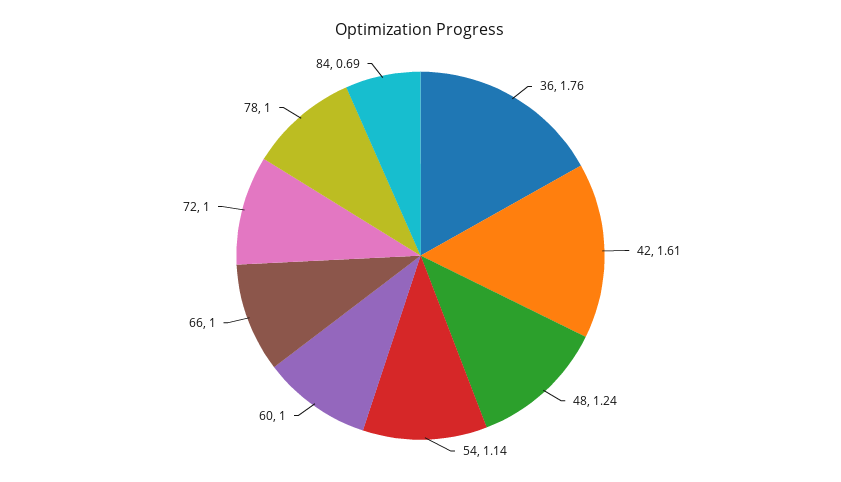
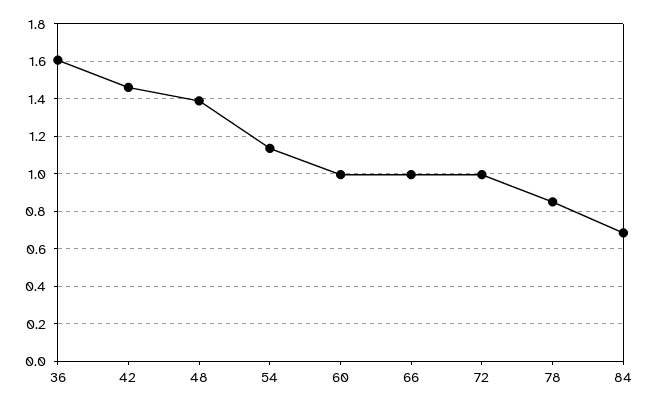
  {
-   "36": 1.76,
+   "36": 1.6,
-   "42": 1.61,
+   "42": 1.45,
-   "48": 1.24,
+   "48": 1.4,
    "54": 1.14,
    "60": 1,
    "66": 1,
    "72": 1,
-   "78": 1,
+   "78": 0.85,
    "84": 0.69
  }

